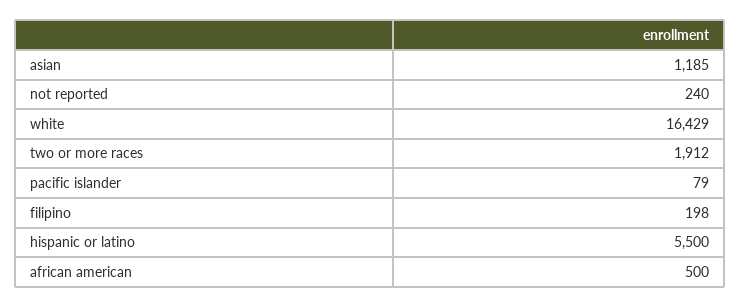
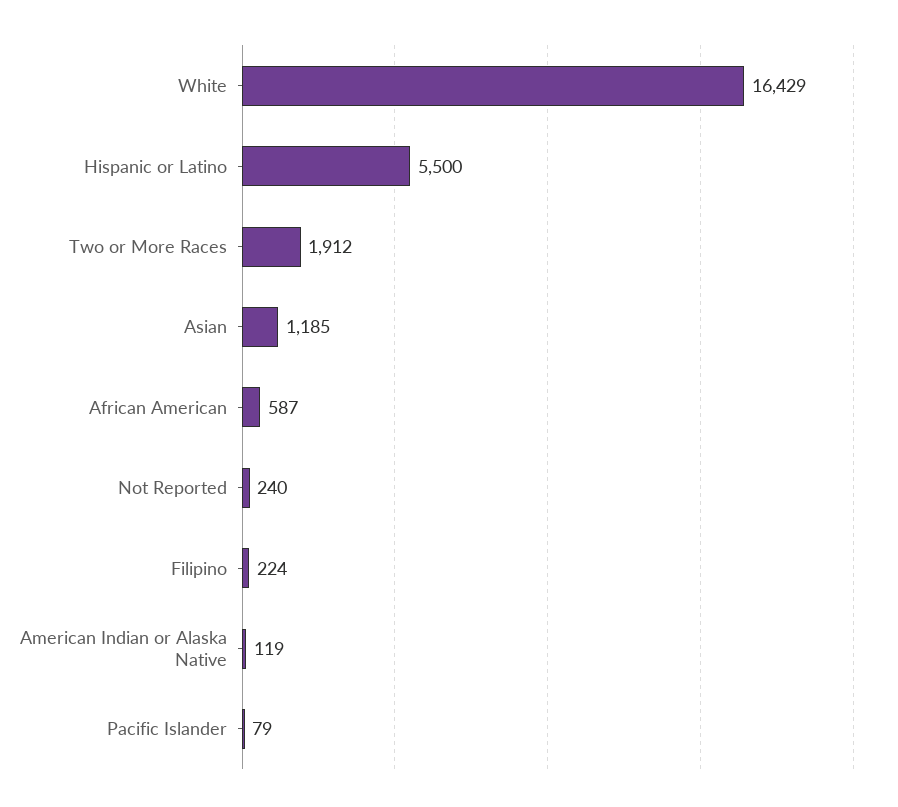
  {
    "asian": 1185,
    "not reported": 240,
    "white": 16429,
    "two or more races": 1912,
    "pacific islander": 79,
-   "filipino": 198,
+   "filipino": 224,
    "hispanic or latino": 5500,
-   "african american": 500
+   "african american": 587,
+   "American Indian or Alaska Native": 119
  }

